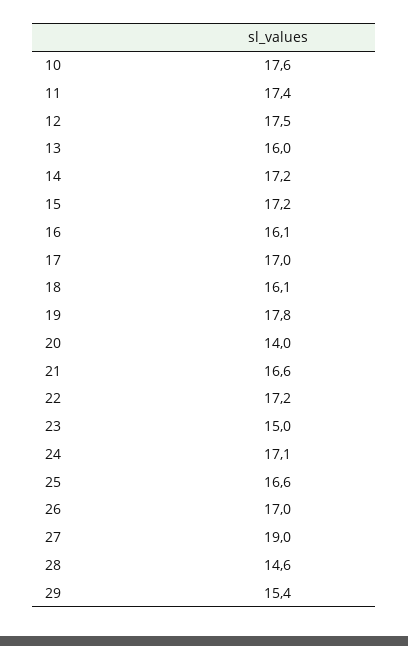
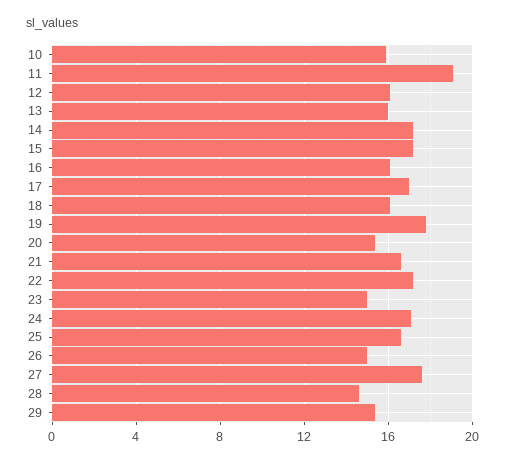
  {
-   "10": 17.6,
+   "10": 16,
-   "11": 17.4,
+   "11": 19,
-   "12": 17.5,
+   "12": 16,
    "13": 16,
    "14": 17.2,
    "15": 17.2,
    "16": 16.1,
    "17": 17,
    "18": 16.1,
    "19": 17.8,
-   "20": 14,
+   "20": 15.5,
    "21": 16.6,
    "22": 17.2,
    "23": 15,
    "24": 17.1,
    "25": 16.6,
-   "26": 17,
+   "26": 15,
-   "27": 19,
+   "27": 17.5,
    "28": 14.6,
    "29": 15.4
  }

